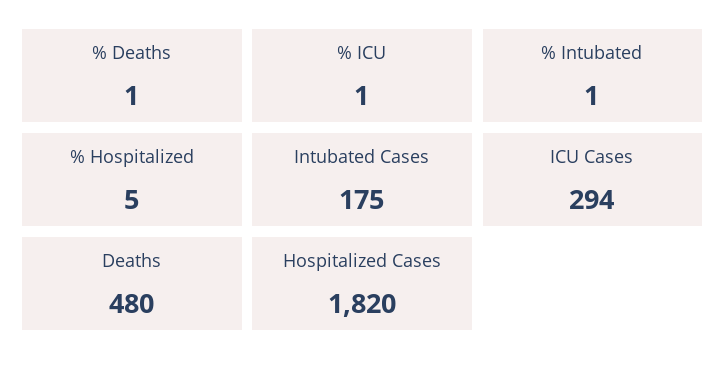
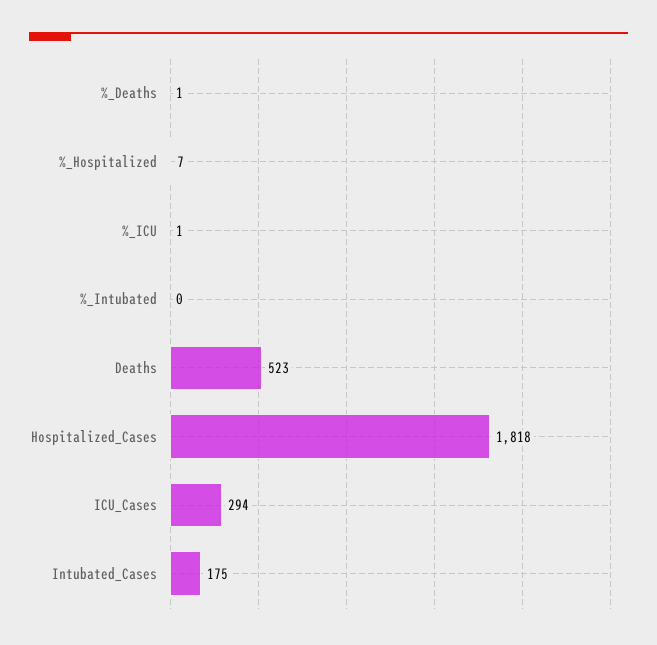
  {
    "% Deaths": 1,
    "% ICU": 1,
-   "% Intubated": 1,
+   "% Intubated": 0,
-   "% Hospitalized": 5,
+   "% Hospitalized": 7,
    "Intubated Cases": 175,
    "ICU Cases": 294,
-   "Deaths": 480,
+   "Deaths": 523,
-   "Hospitalized Cases": 1820
+   "Hospitalized Cases": 1818
  }

